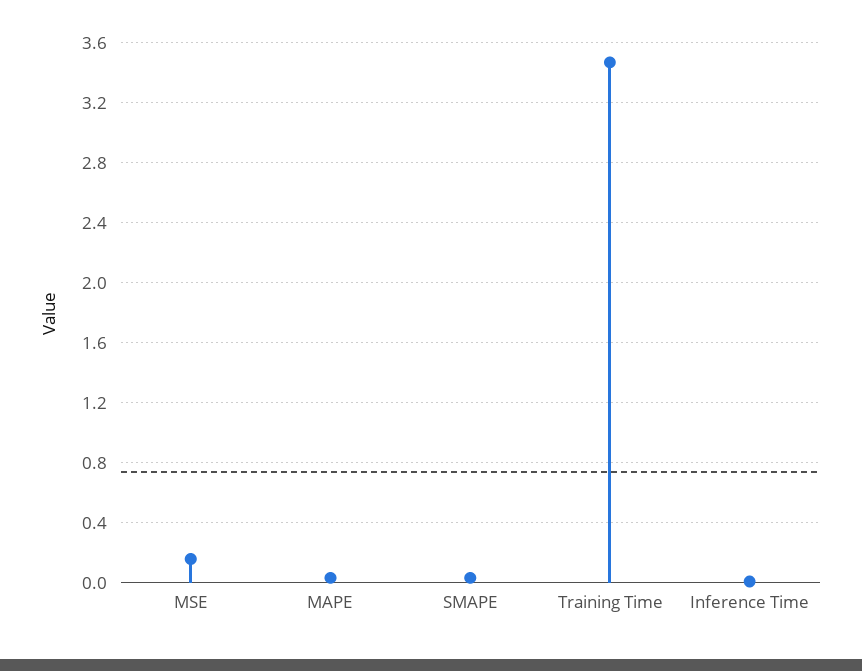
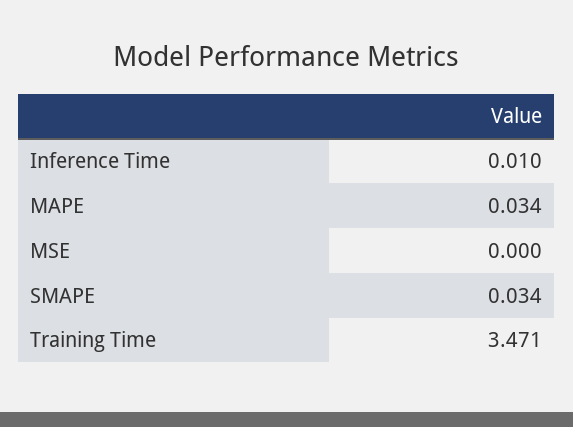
  {
-   "MSE": 0.15,
+   "MSE": 0,
    "MAPE": 0.034,
    "SMAPE": 0.034,
    "Training Time": 3.471,
    "Inference Time": 0.01
  }

